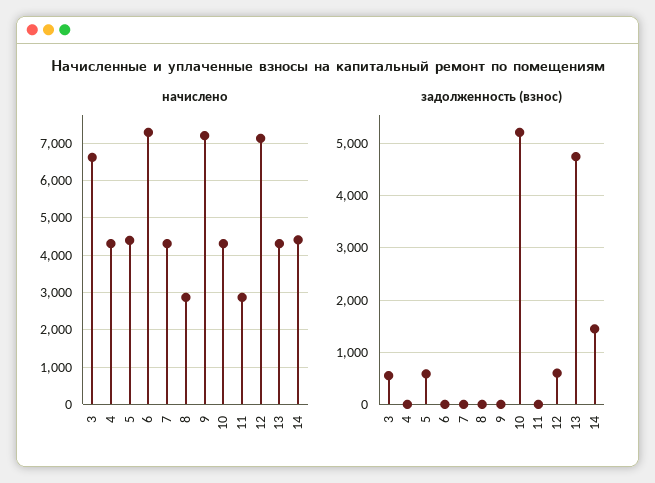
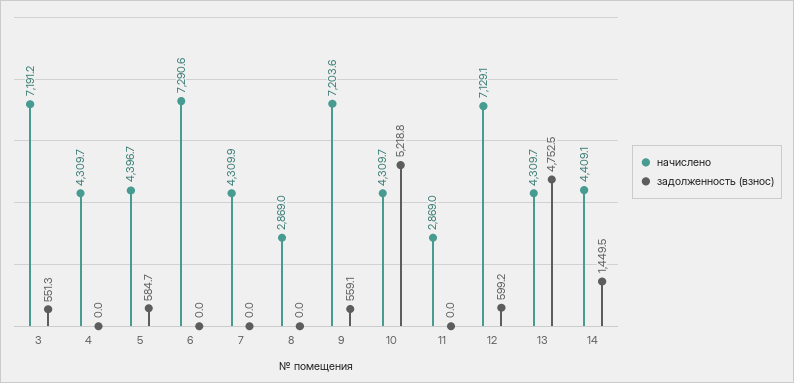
  {
    "начислено": {
-     "3": 6600,
+     "3": 7191.2,
      "4": 4309.7,
      "5": 4396.7,
      "6": 7290.6,
      "7": 4309.9,
      "8": 2869,
      "9": 7203.6,
      "10": 4309.7,
      "11": 2869,
      "12": 7129.1,
      "13": 4309.7,
      "14": 4409.1
    },
    "задолженность (взнос)": {
      "3": 551.3,
      "4": 0,
      "5": 584.7,
      "6": 0,
      "7": 0,
      "8": 0,
-     "9": 0,
+     "9": 559.1,
      "10": 5218.8,
      "11": 0,
      "12": 599.2,
      "13": 4752.5,
      "14": 1449.5
    }
  }

